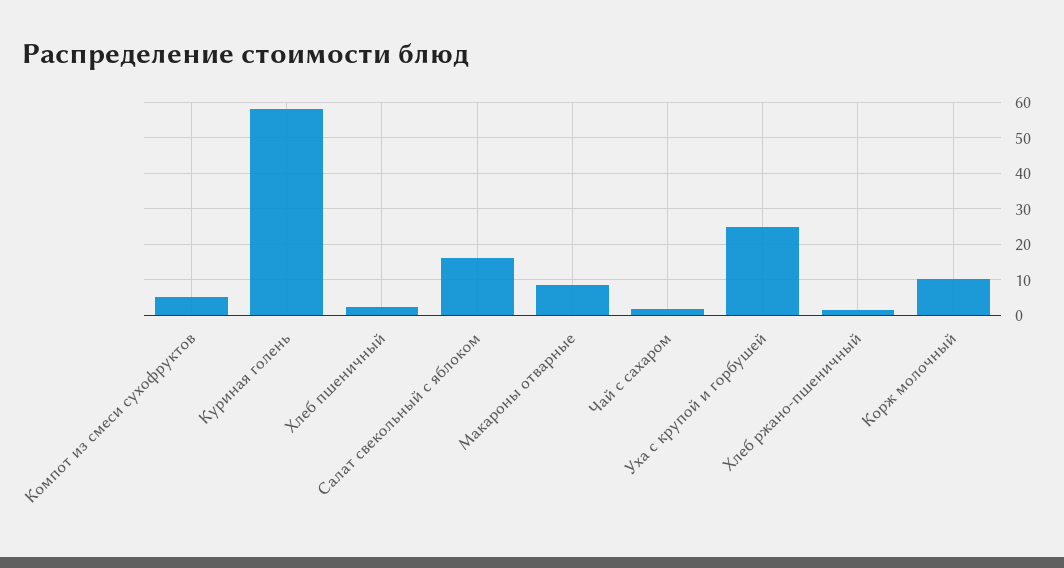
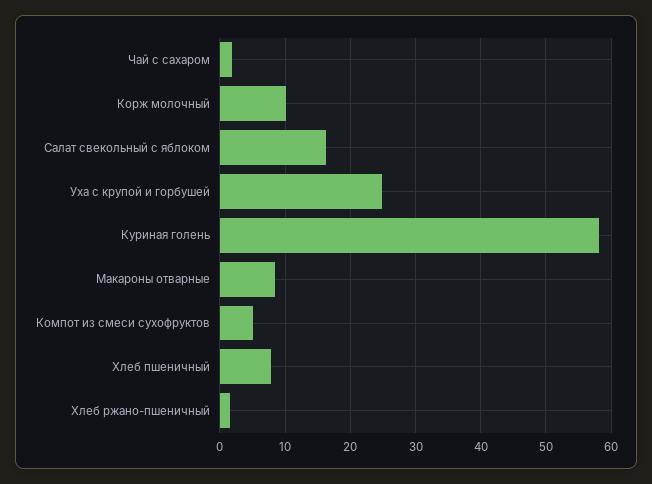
  {
    "Компот из смеси сухофруктов": 5,
    "Куриная голень": 58,
-   "Хлеб пшеничный": 2,
+   "Хлеб пшеничный": 8,
    "Салат свекольный с яблоком": 16,
    "Макароны отварные": 8,
    "Чай с сахаром": 2,
    "Уха с крупой и горбушей": 25,
    "Хлеб ржано-пшеничный": 2,
    "Корж молочный": 10
  }

